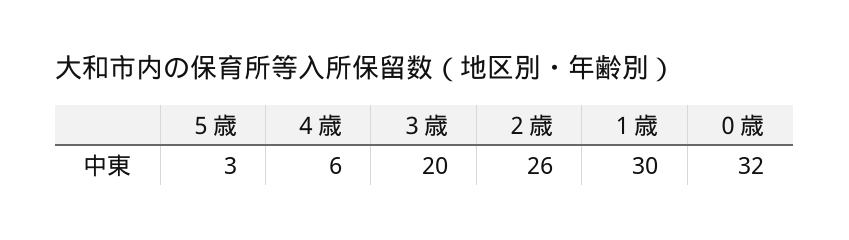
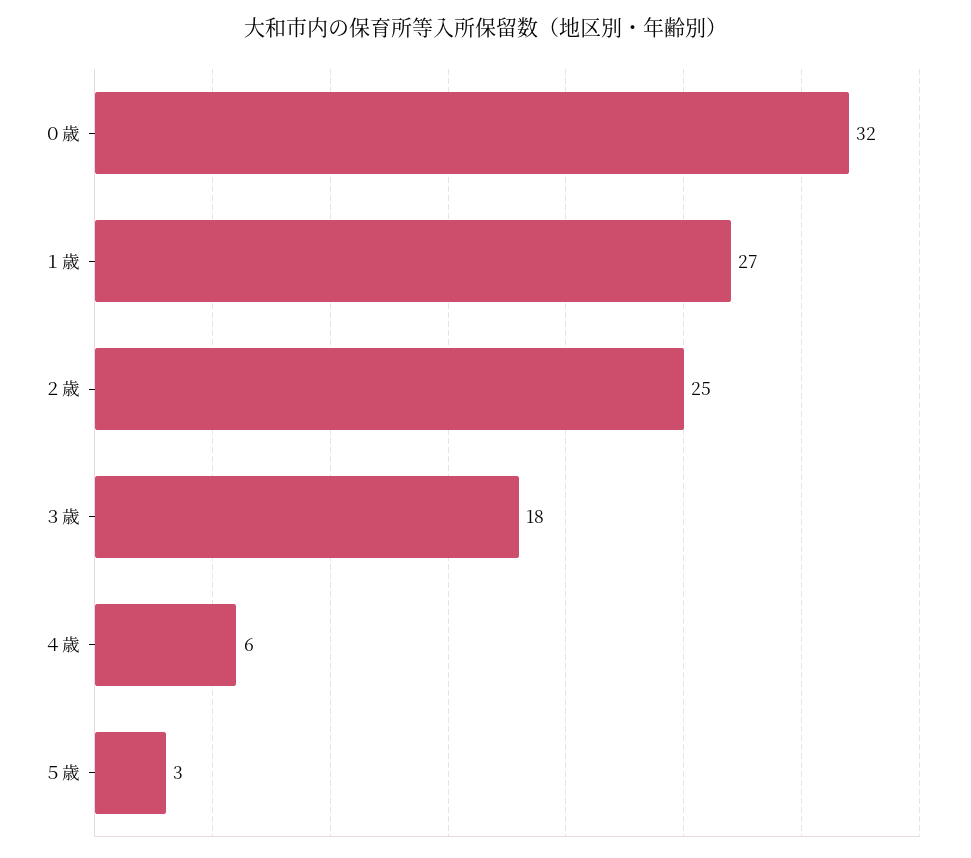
  {
    "５歳": 3,
    "４歳": 6,
-   "３歳": 20,
+   "３歳": 18,
-   "２歳": 26,
+   "２歳": 25,
-   "１歳": 30,
+   "１歳": 27,
    "０歳": 32
  }

